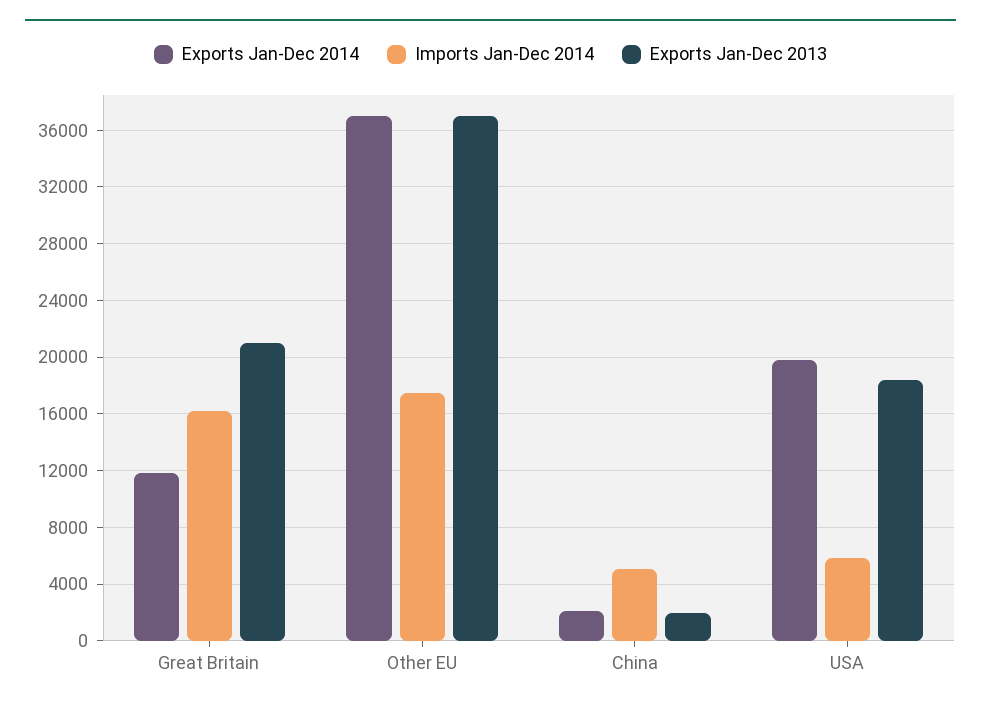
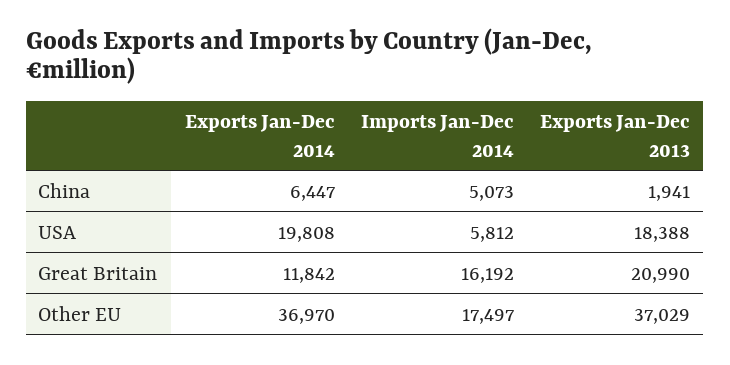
  {
    "Exports Jan-Dec 2014": {
      "Great Britain": 11842,
      "Other EU": 36970,
-     "China": 2000,
+     "China": 6447,
      "USA": 19808
    },
    "Imports Jan-Dec 2014": {
      "Great Britain": 16192,
      "Other EU": 17497,
      "China": 5073,
      "USA": 5812
    },
    "Exports Jan-Dec 2013": {
      "Great Britain": 20990,
      "Other EU": 37029,
      "China": 1941,
      "USA": 18388
    }
  }

